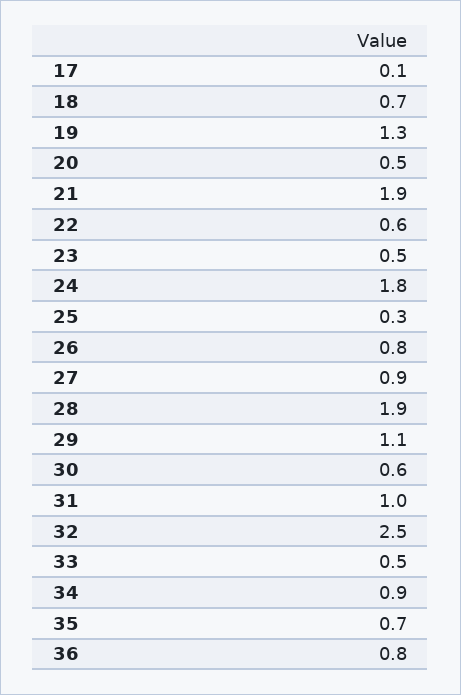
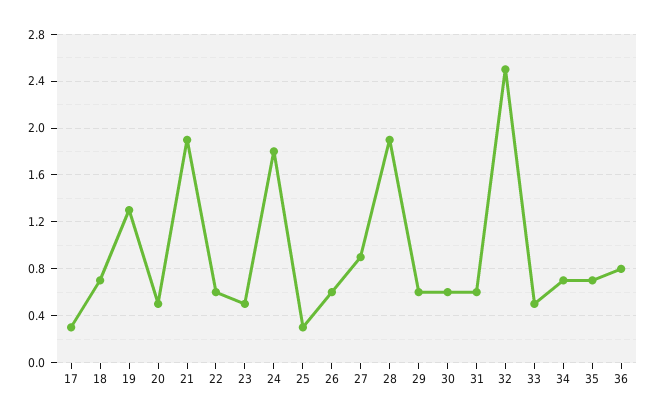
  {
-   "17": 0.1,
+   "17": 0.3,
    "18": 0.7,
    "19": 1.3,
    "20": 0.5,
    "21": 1.9,
    "22": 0.6,
    "23": 0.5,
    "24": 1.8,
    "25": 0.3,
-   "26": 0.8,
+   "26": 0.6,
    "27": 0.9,
    "28": 1.9,
-   "29": 1.1,
+   "29": 0.6,
    "30": 0.6,
-   "31": 1,
+   "31": 0.6,
    "32": 2.5,
    "33": 0.5,
-   "34": 0.9,
+   "34": 0.7,
    "35": 0.7,
    "36": 0.8
  }

